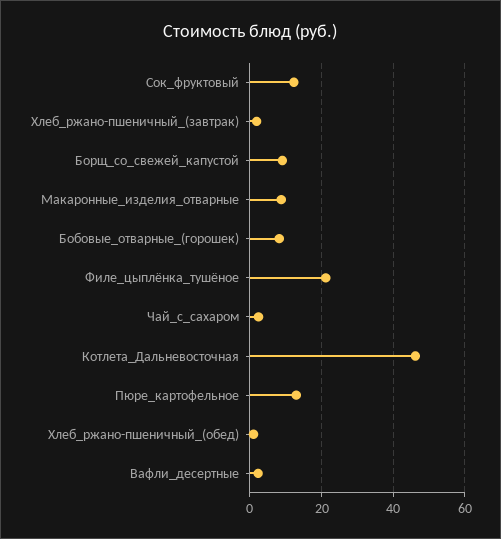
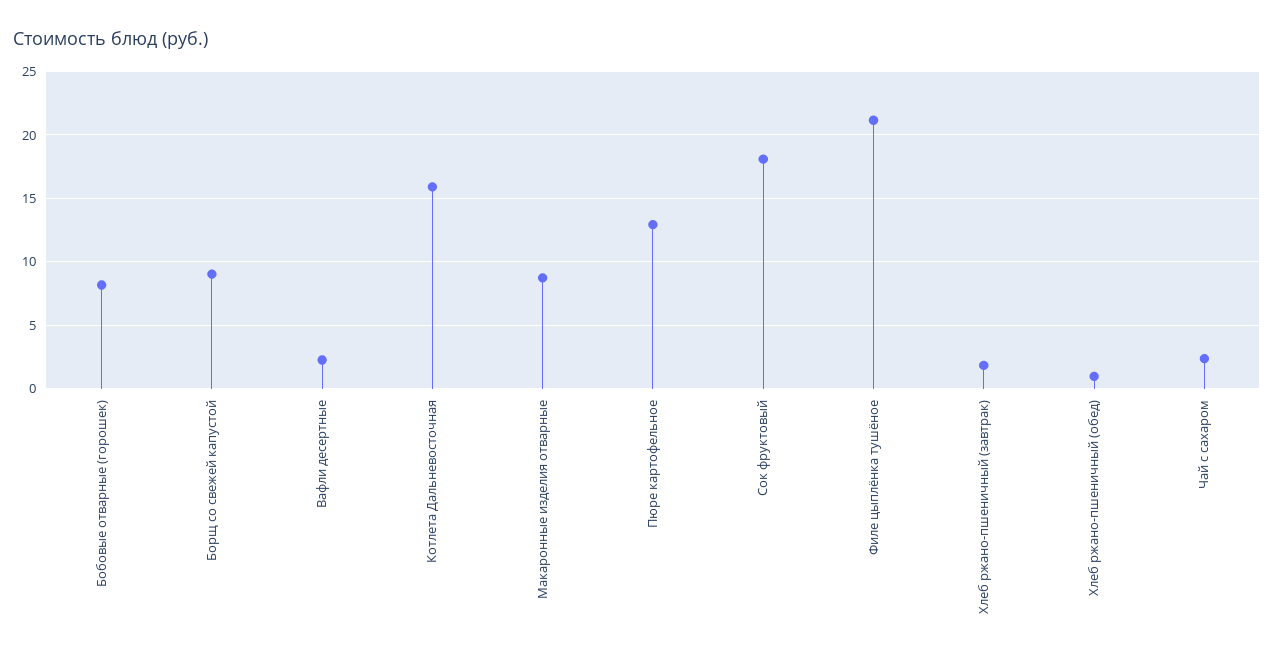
  {
-   "Сок_фруктовый": 12,
+   "Сок_фруктовый": 18,
    "Хлеб_ржано-пшеничный_(завтрак)": 2,
    "Борщ_со_свежей_капустой": 9,
    "Макаронные_изделия_отварные": 8.5,
    "Бобовые_отварные_(горошек)": 8,
    "Филе_цыплёнка_тушёное": 21,
    "Чай_с_сахаром": 2.5,
-   "Котлета_Дальневосточная": 46,
+   "Котлета_Дальневосточная": 16,
    "Пюре_картофельное": 13,
    "Хлеб_ржано-пшеничный_(обед)": 1,
    "Вафли_десертные": 2.5
  }

